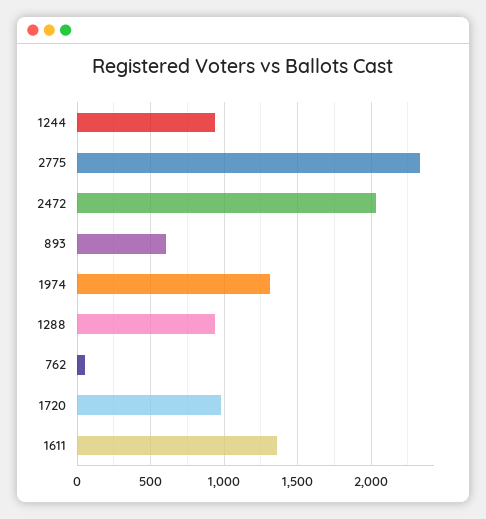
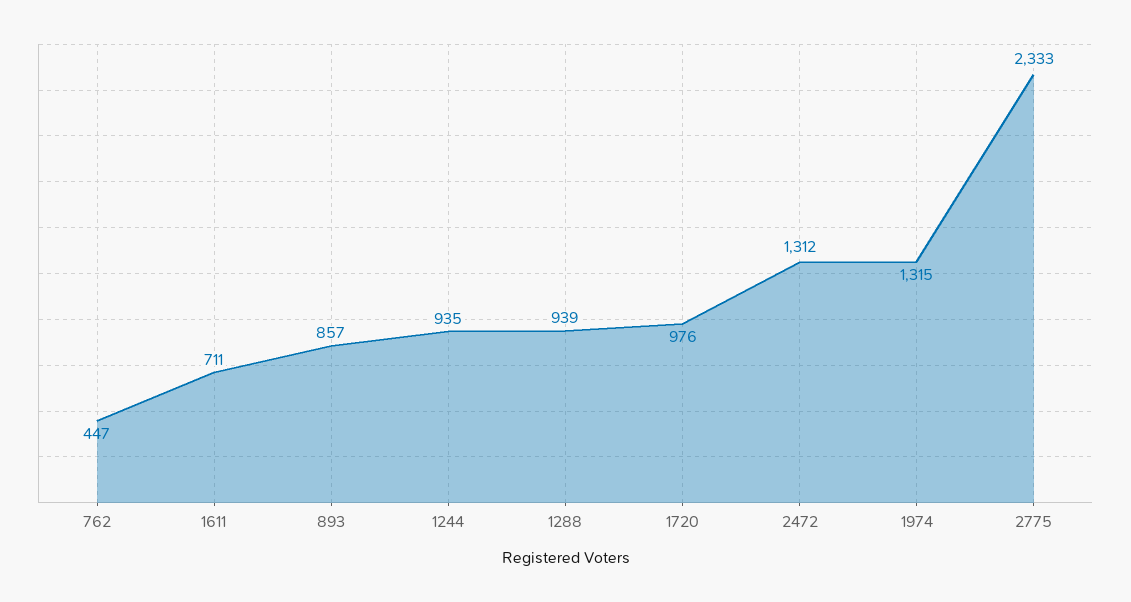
  {
    "1244": 935,
    "2775": 2333,
-   "2472": 2050,
+   "2472": 1312,
-   "893": 600,
+   "893": 857,
    "1974": 1315,
    "1288": 939,
-   "762": 50,
+   "762": 447,
    "1720": 976,
-   "1611": 1350
+   "1611": 711
  }

